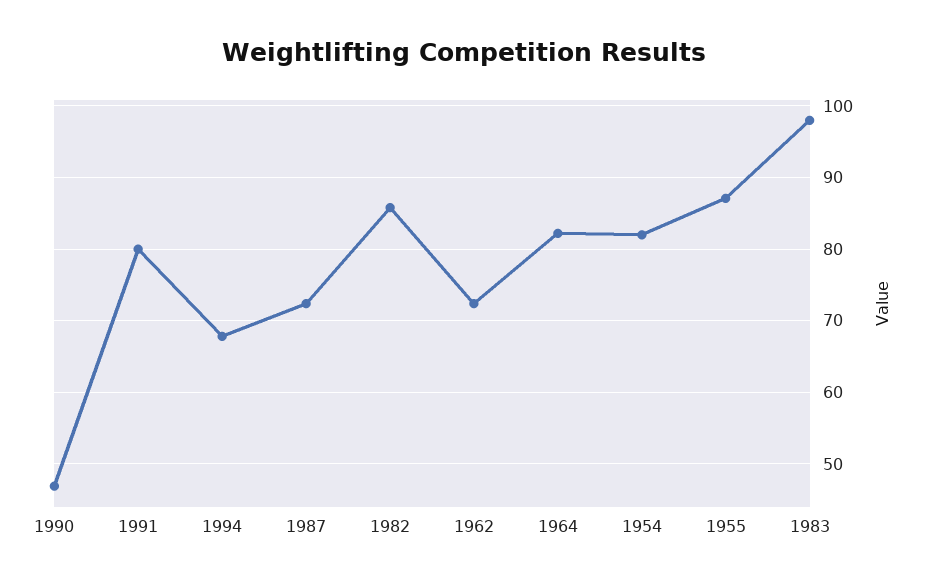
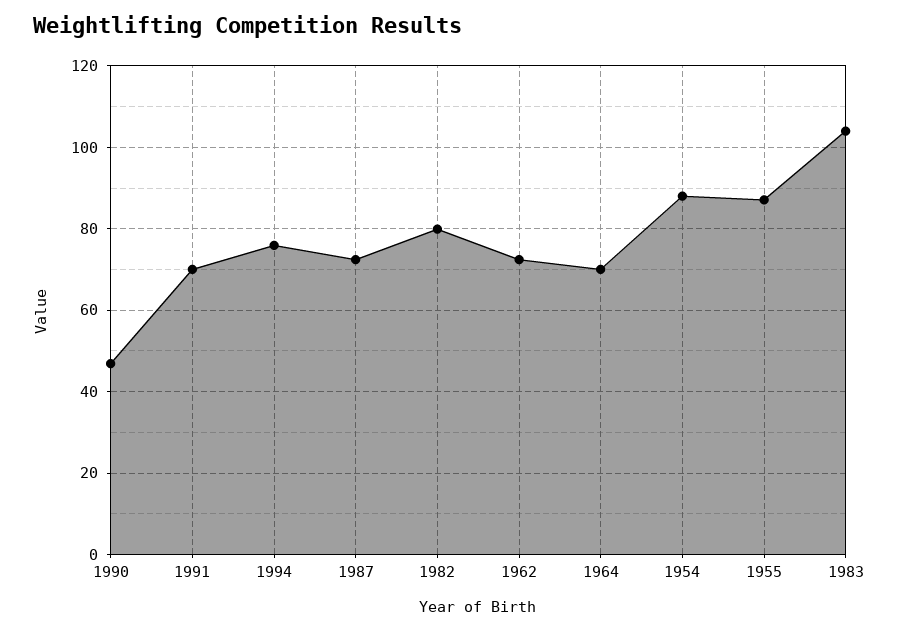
  {
    "1990": 47,
-   "1991": 80,
+   "1991": 70,
-   "1994": 68,
+   "1994": 76,
    "1987": 72,
-   "1982": 86,
+   "1982": 80,
    "1962": 72,
-   "1964": 82,
+   "1964": 70,
-   "1954": 82,
+   "1954": 88,
    "1955": 87,
-   "1983": 98
+   "1983": 104
  }

